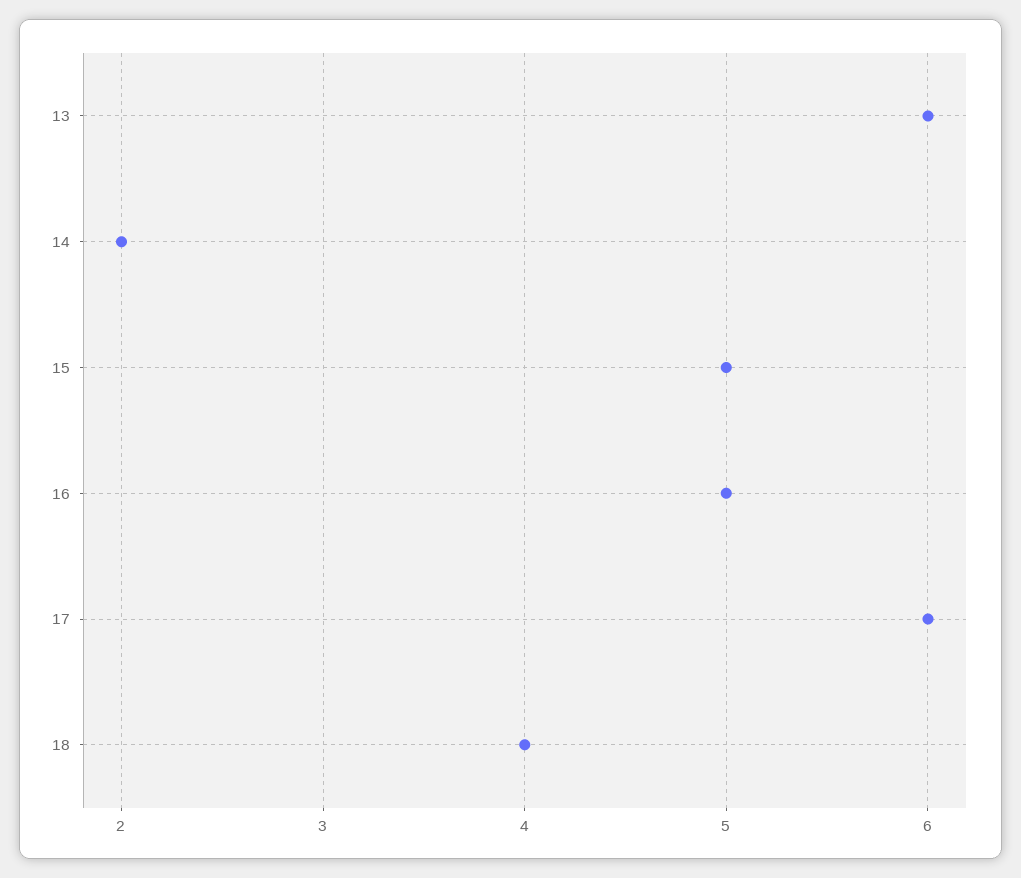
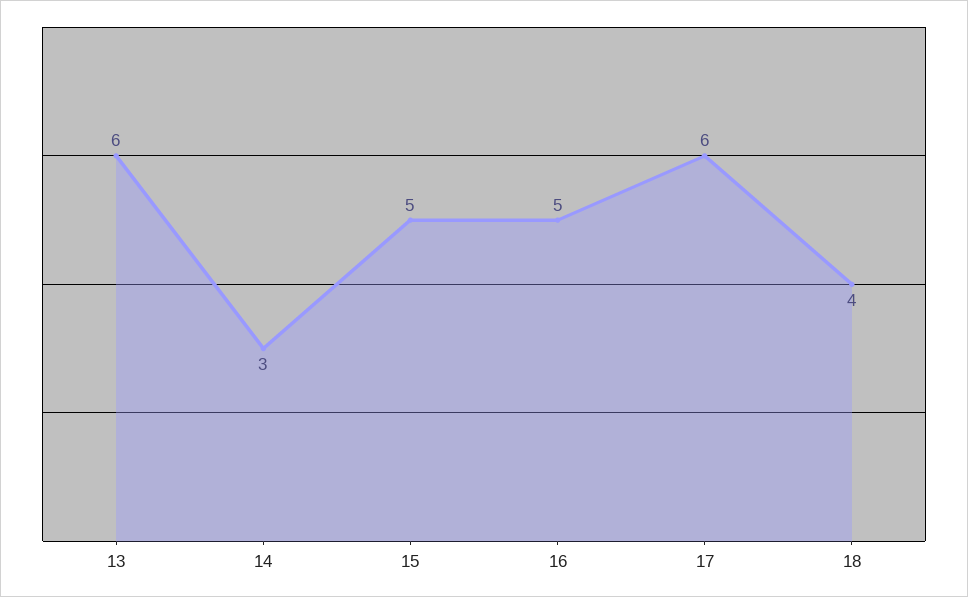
  {
    "13": 6,
-   "14": 2,
+   "14": 3,
    "15": 5,
    "16": 5,
    "17": 6,
    "18": 4
  }

